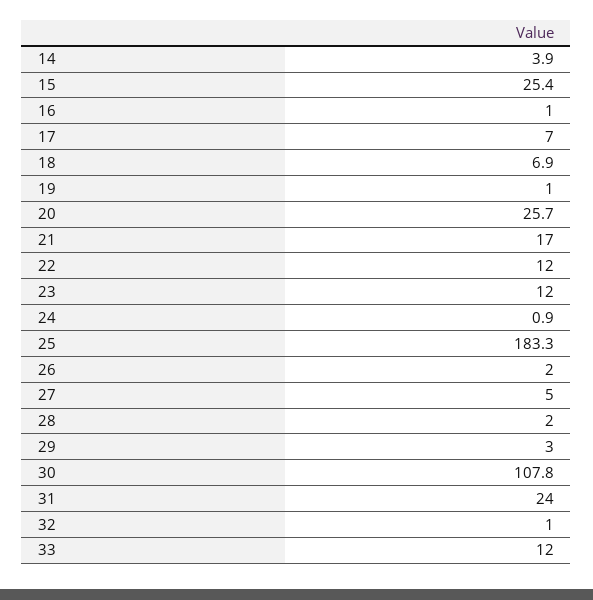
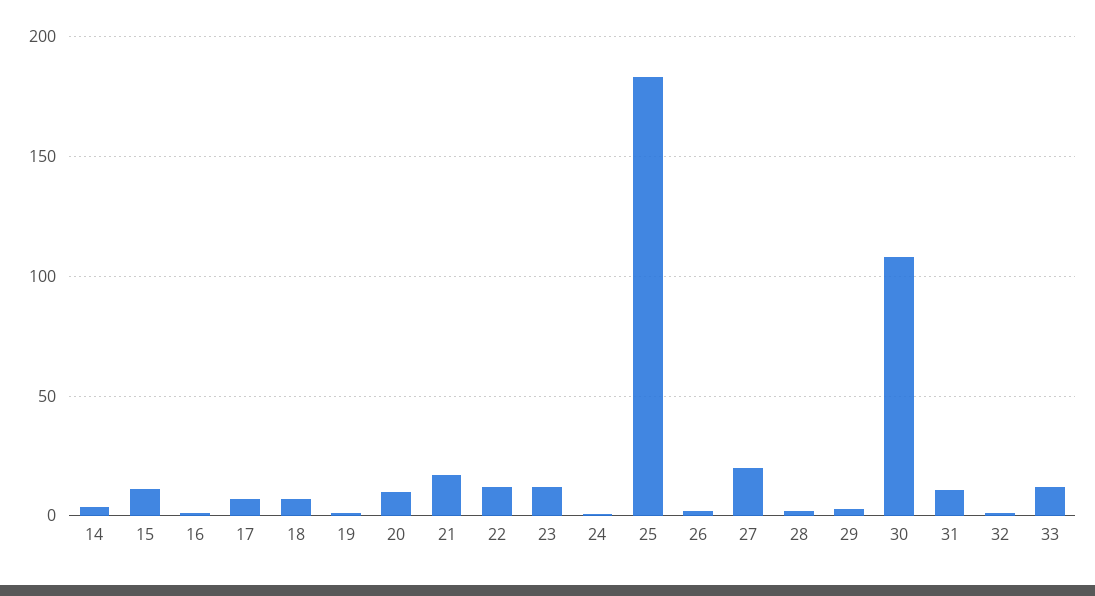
  {
    "14": 3.9,
-   "15": 25.4,
+   "15": 10,
    "16": 1,
    "17": 7,
    "18": 6.9,
    "19": 1,
-   "20": 25.7,
+   "20": 10,
    "21": 17,
    "22": 12,
    "23": 12,
    "24": 0.9,
    "25": 183.3,
    "26": 2,
-   "27": 5,
+   "27": 20,
    "28": 2,
    "29": 3,
    "30": 107.8,
-   "31": 24,
+   "31": 10,
    "32": 1,
    "33": 12
  }

